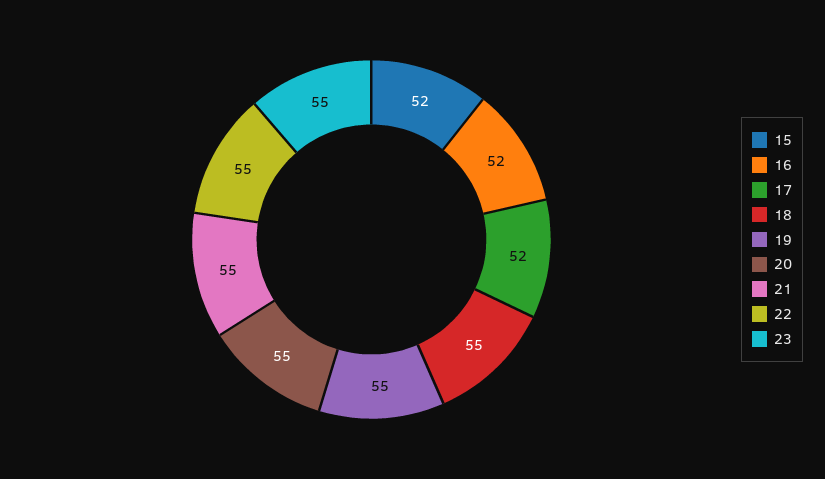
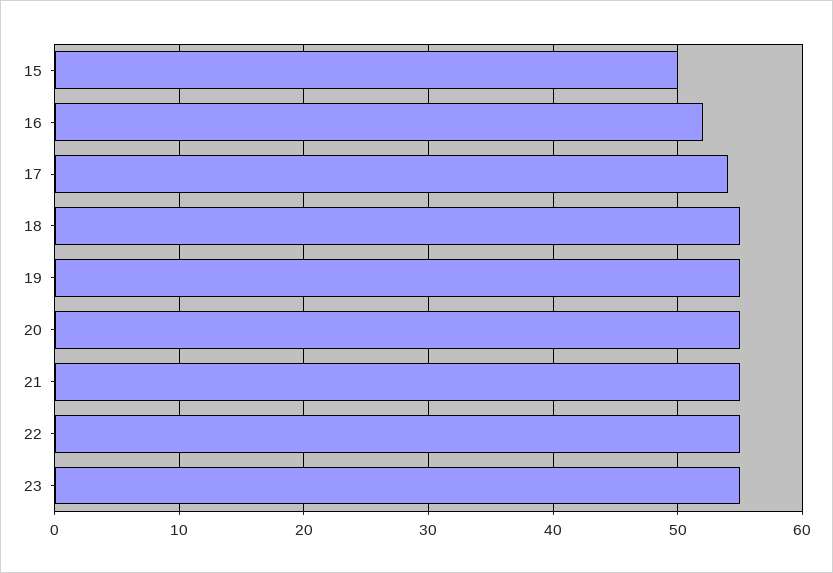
  {
-   "15": 52,
+   "15": 50,
    "16": 52,
-   "17": 52,
+   "17": 54,
    "18": 55,
    "19": 55,
    "20": 55,
    "21": 55,
    "22": 55,
    "23": 55
  }

